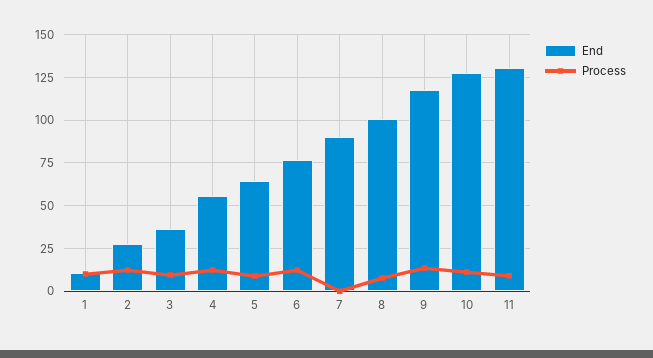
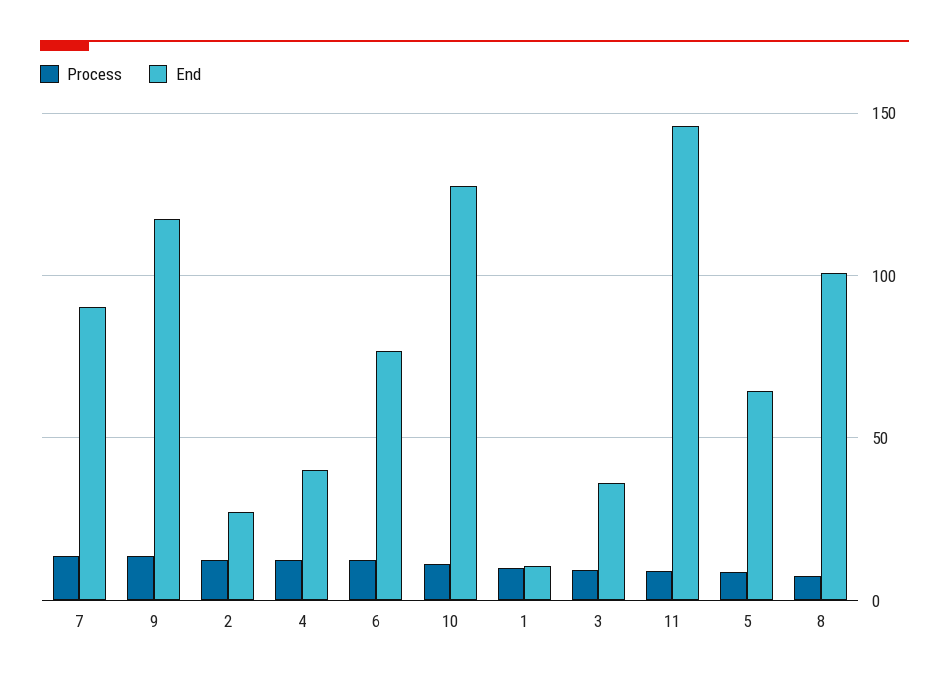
  {
    "End": {
      "1": 10,
      "2": 25,
      "3": 35,
-     "4": 55,
+     "4": 40,
      "5": 65,
      "6": 75,
      "7": 90,
      "8": 100,
      "9": 115,
      "10": 125,
-     "11": 130
+     "11": 145
    },
    "Process": {
      "1": 10,
      "2": 10,
      "3": 10,
      "4": 10,
      "5": 10,
      "6": 10,
-     "7": 0,
+     "7": 15,
      "8": 10,
      "9": 15,
      "10": 10,
      "11": 10
    }
  }

